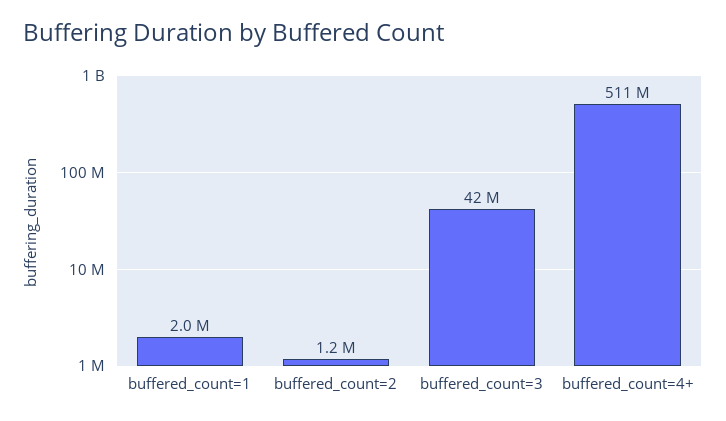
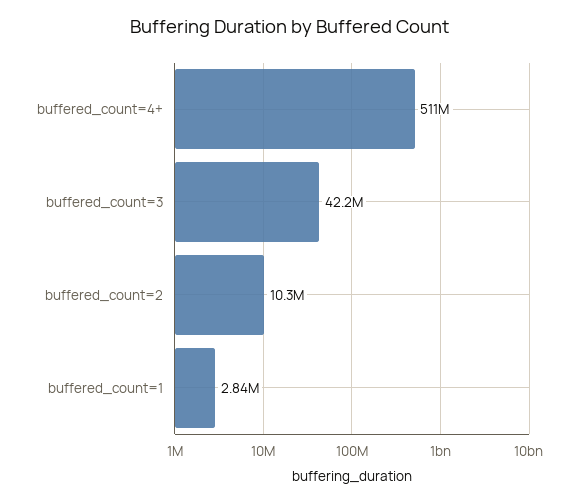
  {
-   "buffered_count=1": 2000000,
+   "buffered_count=1": 2840000,
-   "buffered_count=2": 1200000,
+   "buffered_count=2": 10300000,
    "buffered_count=3": 42200000,
    "buffered_count=4+": 511000000
  }

